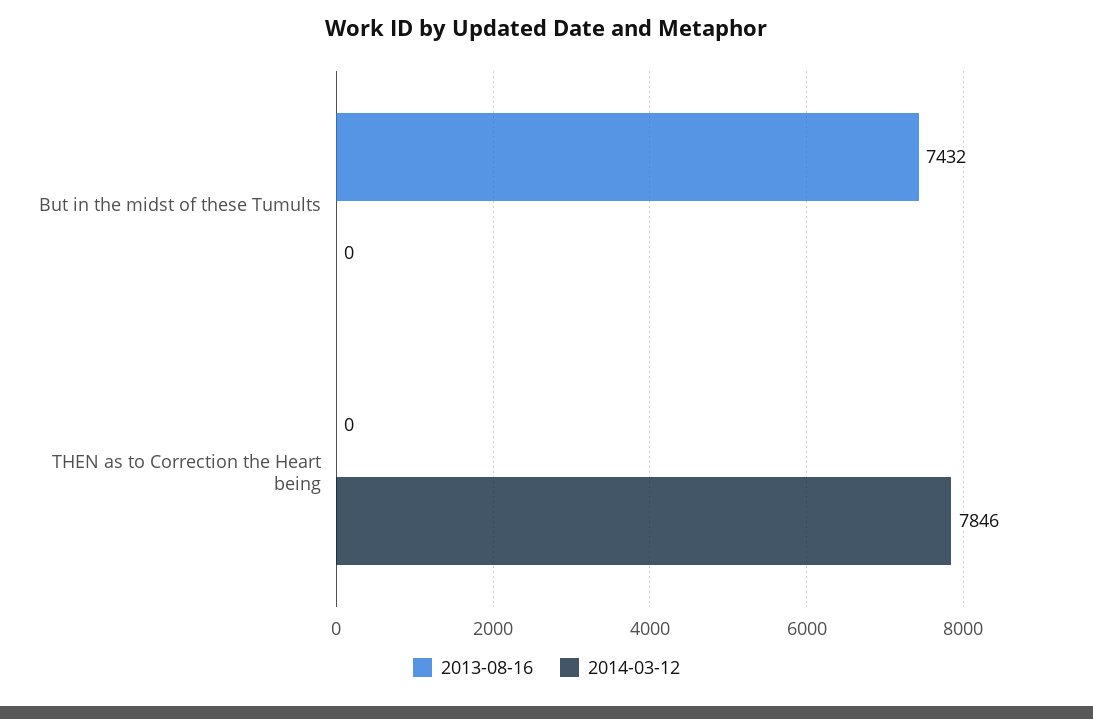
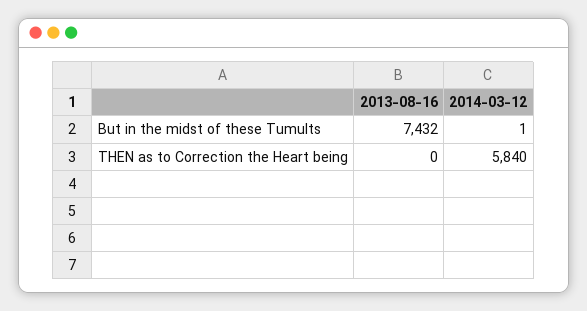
  {
    "2013-08-16": {
      "But in the midst of these Tumults": 7432,
      "THEN as to Correction the Heart being": 0
    },
    "2014-03-12": {
-     "But in the midst of these Tumults": 0,
+     "But in the midst of these Tumults": 1,
-     "THEN as to Correction the Heart being": 7846
+     "THEN as to Correction the Heart being": 5840
    }
  }

